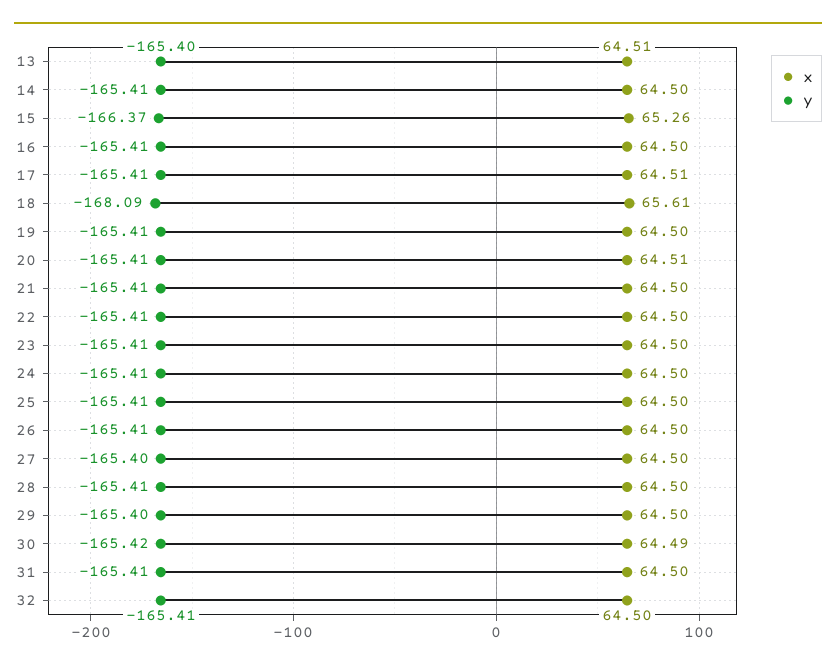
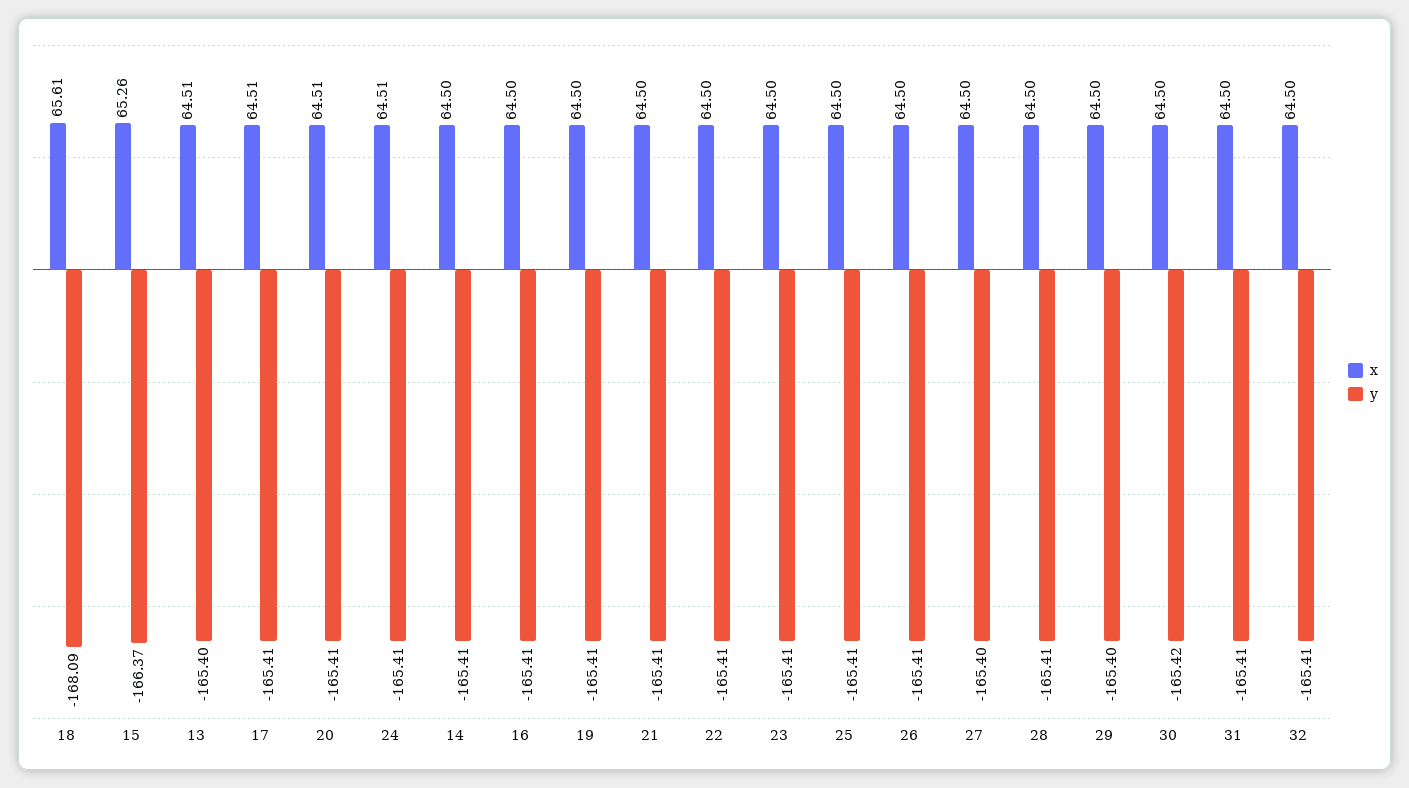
  {
    "x": {
      "13": 64.51,
      "14": 64.5,
      "15": 65.26,
      "16": 64.5,
      "17": 64.51,
      "18": 65.61,
      "19": 64.5,
      "20": 64.51,
      "21": 64.5,
      "22": 64.5,
      "23": 64.5,
-     "24": 64.5,
+     "24": 64.51,
      "25": 64.5,
      "26": 64.5,
      "27": 64.5,
      "28": 64.5,
      "29": 64.5,
-     "30": 64.49,
+     "30": 64.5,
      "31": 64.5,
      "32": 64.5
    },
    "y": {
      "13": -165.4,
      "14": -165.41,
      "15": -166.37,
      "16": -165.41,
      "17": -165.41,
      "18": -168.09,
      "19": -165.41,
      "20": -165.41,
      "21": -165.41,
      "22": -165.41,
      "23": -165.41,
      "24": -165.41,
      "25": -165.41,
      "26": -165.41,
      "27": -165.4,
      "28": -165.41,
      "29": -165.4,
      "30": -165.42,
      "31": -165.41,
      "32": -165.41
    }
  }

